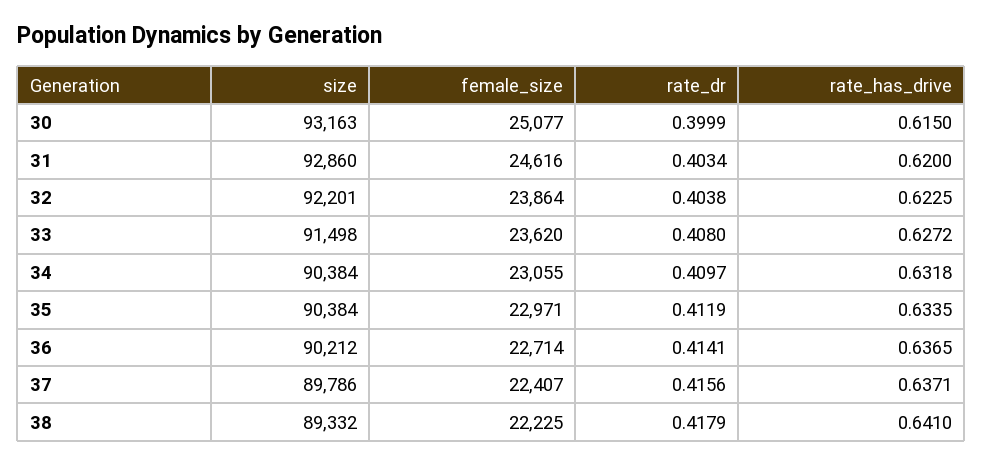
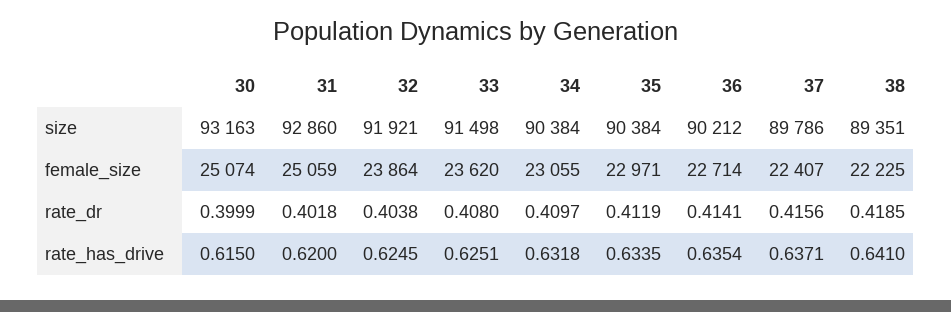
  {
    "size": {
      "30": 93163,
      "31": 92860,
-     "32": 92201,
+     "32": 91921,
      "33": 91498,
      "34": 90384,
      "35": 90384,
      "36": 90212,
      "37": 89786,
-     "38": 89332
+     "38": 89351
    },
    "female_size": {
-     "30": 25077,
+     "30": 25074,
-     "31": 24616,
+     "31": 25059,
      "32": 23864,
      "33": 23620,
      "34": 23055,
      "35": 22971,
      "36": 22714,
      "37": 22407,
      "38": 22225
    },
    "rate_dr": {
      "30": 0.3999,
-     "31": 0.4034,
+     "31": 0.4018,
      "32": 0.4038,
      "33": 0.408,
      "34": 0.4097,
      "35": 0.4119,
      "36": 0.4141,
      "37": 0.4156,
-     "38": 0.4179
+     "38": 0.4185
    },
    "rate_has_drive": {
      "30": 0.615,
      "31": 0.62,
-     "32": 0.6225,
+     "32": 0.6245,
-     "33": 0.6272,
+     "33": 0.6251,
      "34": 0.6318,
      "35": 0.6335,
-     "36": 0.6365,
+     "36": 0.6354,
      "37": 0.6371,
      "38": 0.641
    }
  }

